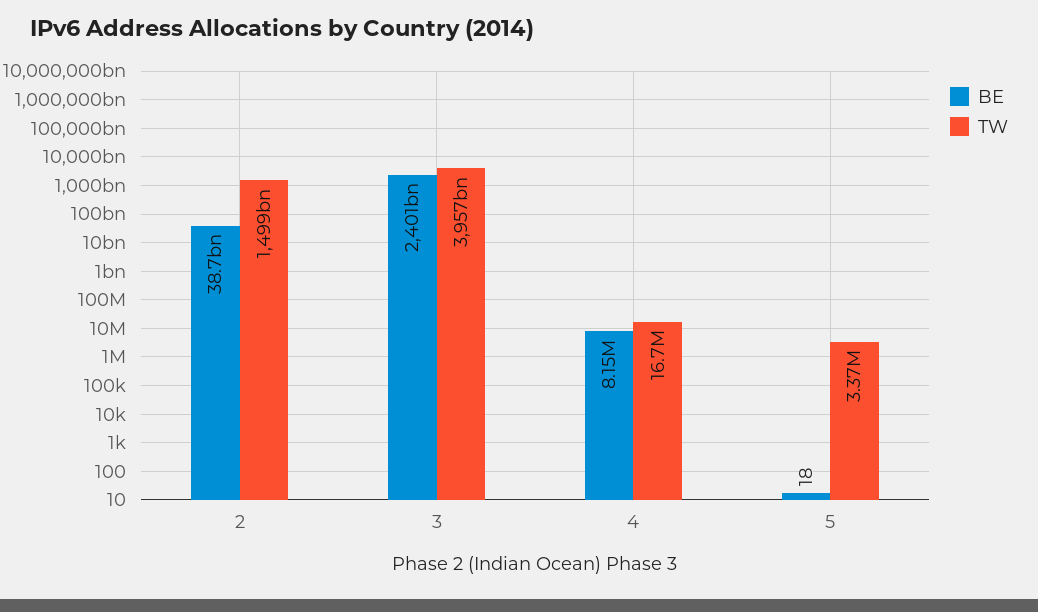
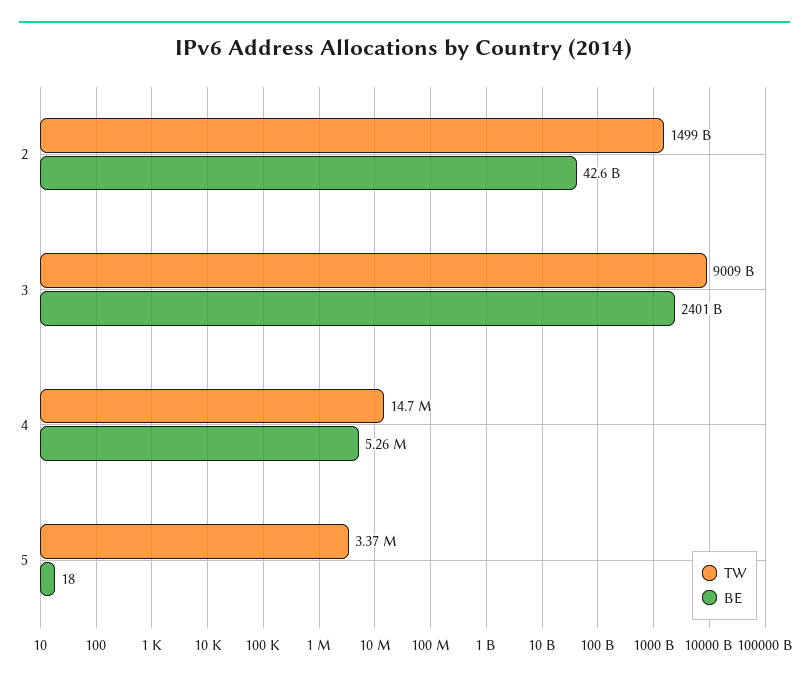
  {
    "BE": {
-     "2": 38700000000,
+     "2": 42600000000,
      "3": 2401000000000,
-     "4": 8150000,
+     "4": 5260000,
      "5": 18
    },
    "TW": {
      "2": 1499000000000,
-     "3": 3957000000000,
+     "3": 9009000000000,
-     "4": 16700000,
+     "4": 14700000,
      "5": 3370000
    }
  }

